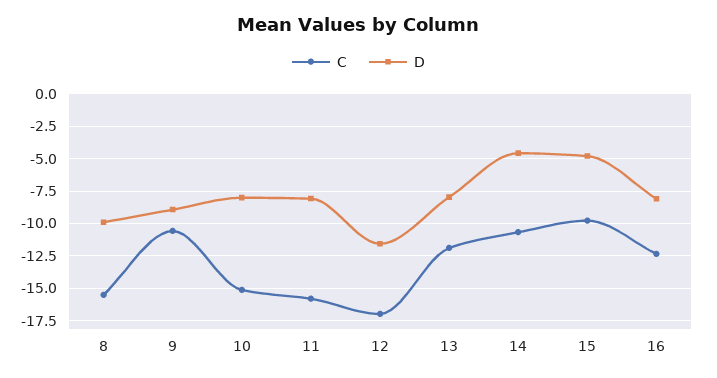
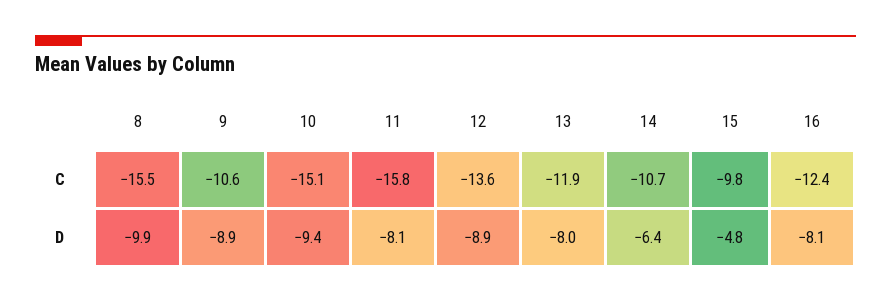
  {
    "C": {
      "8": -15.5,
      "9": -10.6,
      "10": -15.1,
      "11": -15.8,
-     "12": -17,
+     "12": -13.6,
      "13": -11.9,
      "14": -10.7,
      "15": -9.8,
      "16": -12.4
    },
    "D": {
      "8": -9.9,
      "9": -8.9,
-     "10": -8,
+     "10": -9.4,
      "11": -8.1,
-     "12": -11.5,
+     "12": -8.9,
      "13": -8,
-     "14": -4.5,
+     "14": -6.4,
      "15": -4.8,
      "16": -8.1
    }
  }

